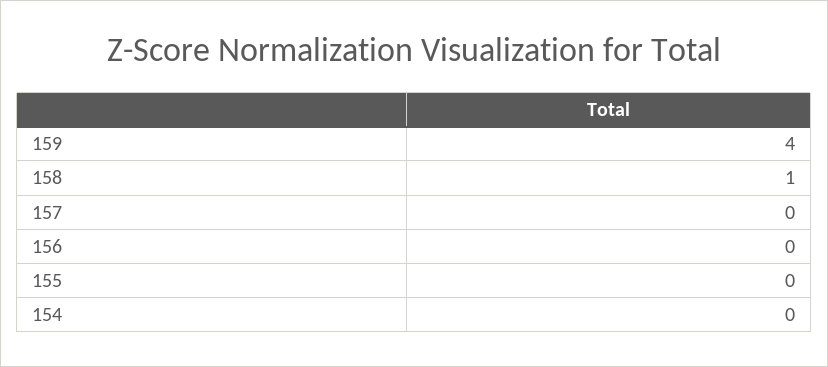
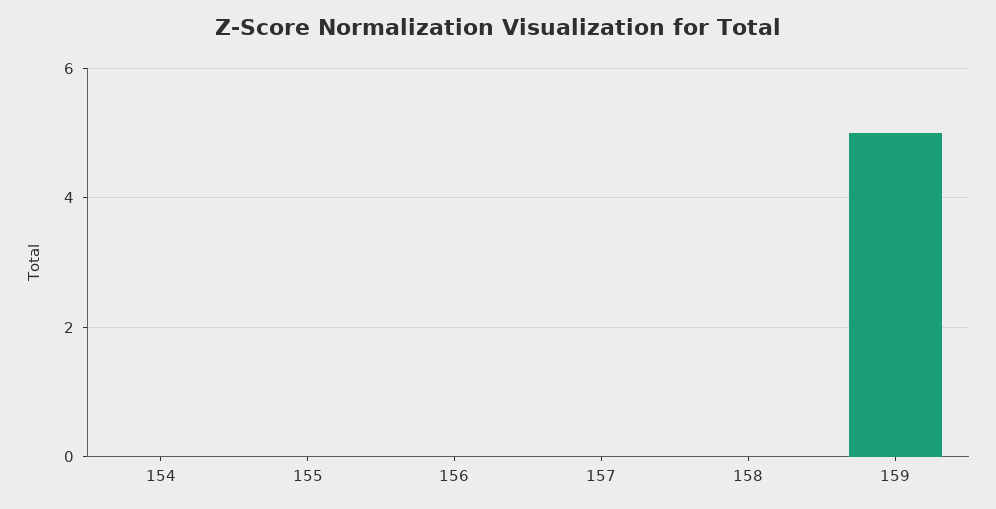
  {
-   "159": 4,
+   "159": 5,
-   "158": 1,
+   "158": 0,
    "157": 0,
    "156": 0,
    "155": 0,
    "154": 0
  }

